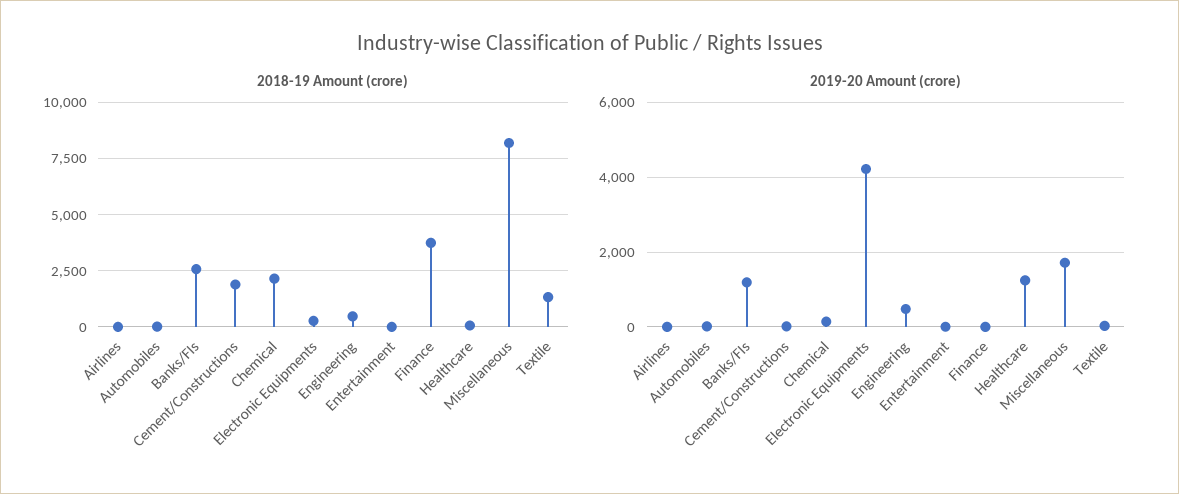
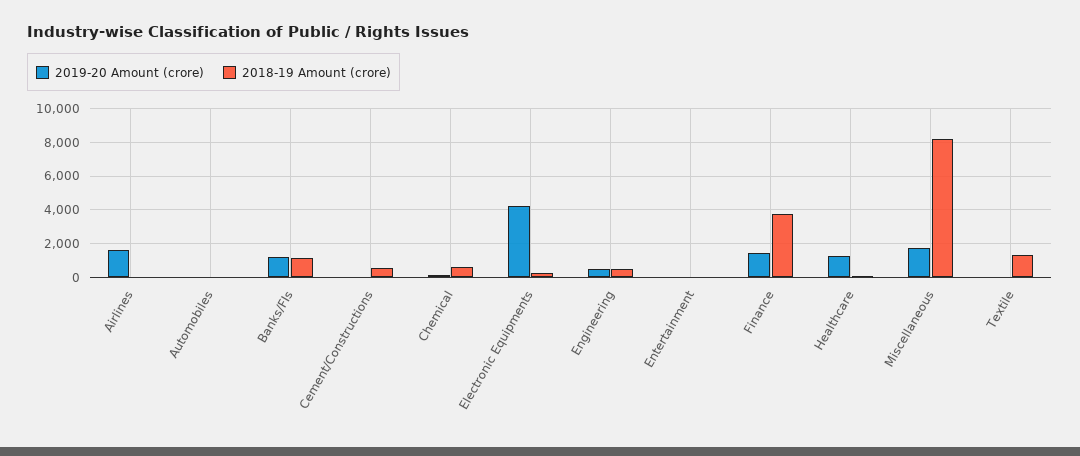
  {
    "2018-19 Amount (crore)": {
      "Airlines": 0,
      "Automobiles": 0,
-     "Banks/FIs": 2500,
+     "Banks/FIs": 1000,
-     "Cement/Constructions": 2000,
+     "Cement/Constructions": 500,
-     "Chemical": 2000,
+     "Chemical": 500,
      "Electronic Equipments": 500,
      "Engineering": 500,
      "Entertainment": 0,
      "Finance": 3500,
      "Healthcare": 0,
      "Miscellaneous": 8000,
      "Textile": 1500
    },
    "2019-20 Amount (crore)": {
-     "Airlines": 0,
+     "Airlines": 1500,
      "Automobiles": 0,
      "Banks/FIs": 1200,
      "Cement/Constructions": 0,
      "Chemical": 200,
      "Electronic Equipments": 4200,
      "Engineering": 400,
      "Entertainment": 0,
-     "Finance": 0,
+     "Finance": 1500,
      "Healthcare": 1200,
      "Miscellaneous": 1800,
      "Textile": 0
    }
  }

